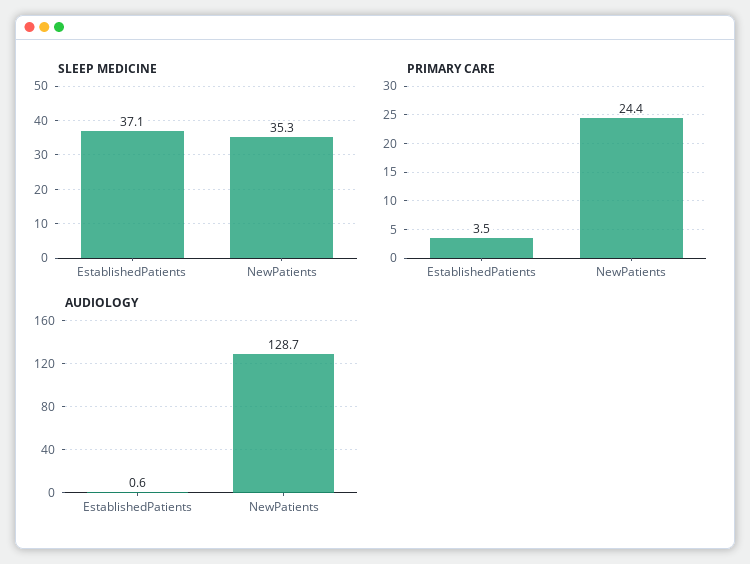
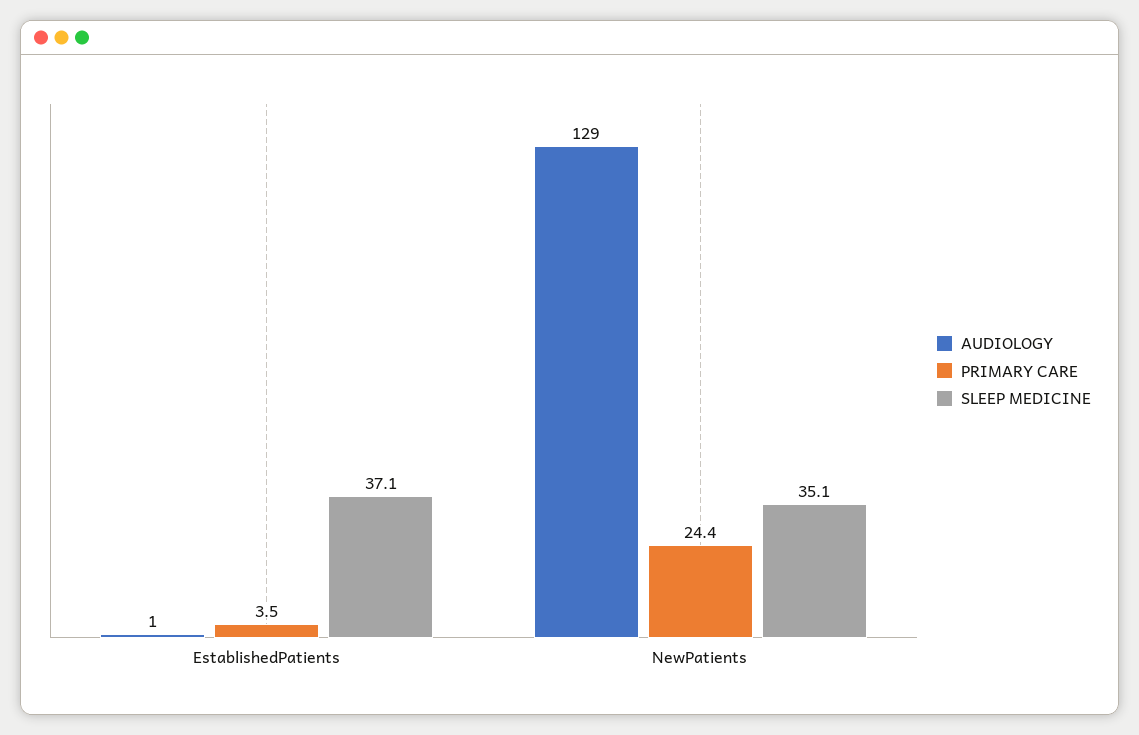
  {
    "SLEEP MEDICINE": {
      "EstablishedPatients": 37.1,
-     "NewPatients": 35.3
+     "NewPatients": 35.1
    },
    "PRIMARY CARE": {
      "EstablishedPatients": 3.5,
      "NewPatients": 24.4
    },
    "AUDIOLOGY": {
      "EstablishedPatients": 0.6,
      "NewPatients": 128.7
    }
  }

